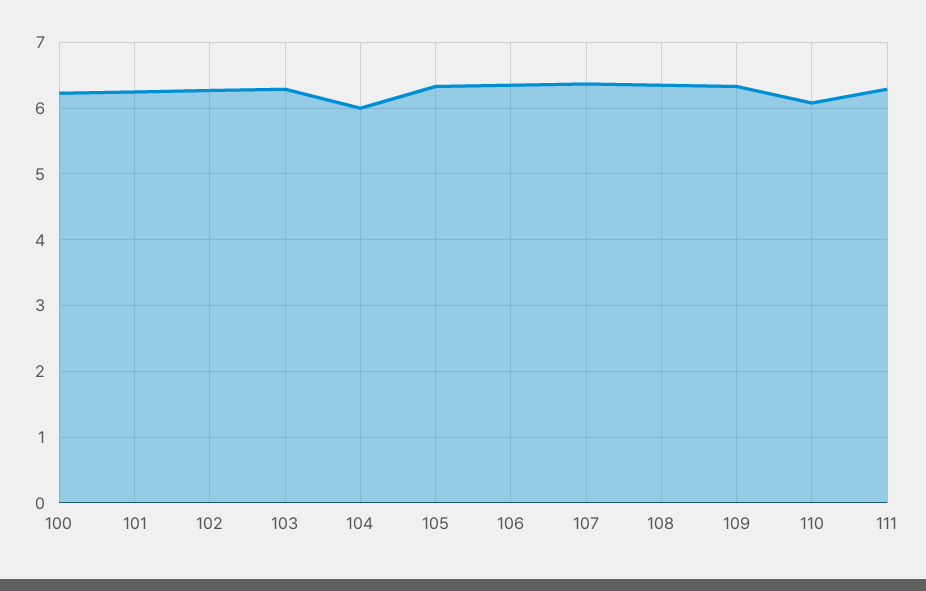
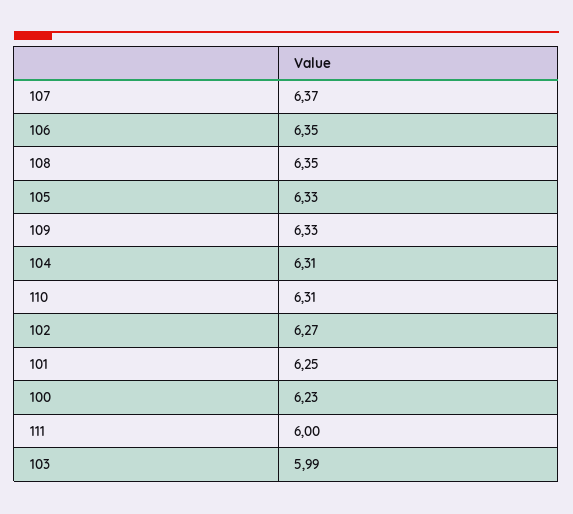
  {
    "100": 6.23,
    "101": 6.25,
    "102": 6.27,
-   "103": 6.3,
+   "103": 5.99,
-   "104": 6,
+   "104": 6.31,
    "105": 6.33,
    "106": 6.35,
    "107": 6.37,
    "108": 6.35,
    "109": 6.33,
-   "110": 6.1,
+   "110": 6.31,
-   "111": 6.3
+   "111": 6
  }

